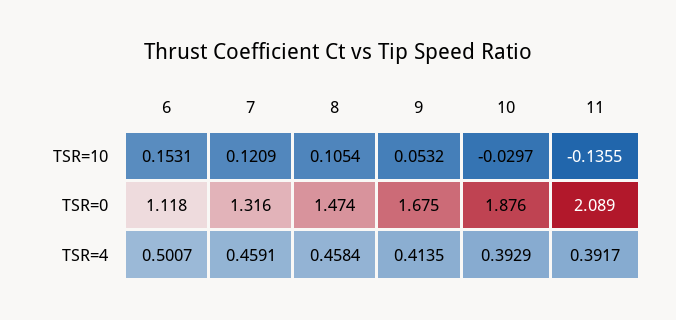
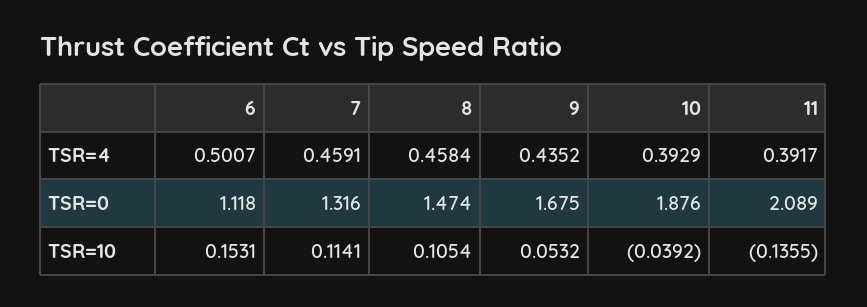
  {
    "6": {
      "TSR=10": 0.1531,
      "TSR=0": 1.118,
      "TSR=4": 0.5007
    },
    "7": {
-     "TSR=10": 0.1209,
+     "TSR=10": 0.1141,
      "TSR=0": 1.316,
      "TSR=4": 0.4591
    },
    "8": {
      "TSR=10": 0.1054,
      "TSR=0": 1.474,
      "TSR=4": 0.4584
    },
    "9": {
      "TSR=10": 0.0532,
      "TSR=0": 1.675,
-     "TSR=4": 0.4135
+     "TSR=4": 0.4352
    },
    "10": {
-     "TSR=10": -0.0297,
+     "TSR=10": -0.0392,
      "TSR=0": 1.876,
      "TSR=4": 0.3929
    },
    "11": {
      "TSR=10": -0.1355,
      "TSR=0": 2.089,
      "TSR=4": 0.3917
    }
  }

